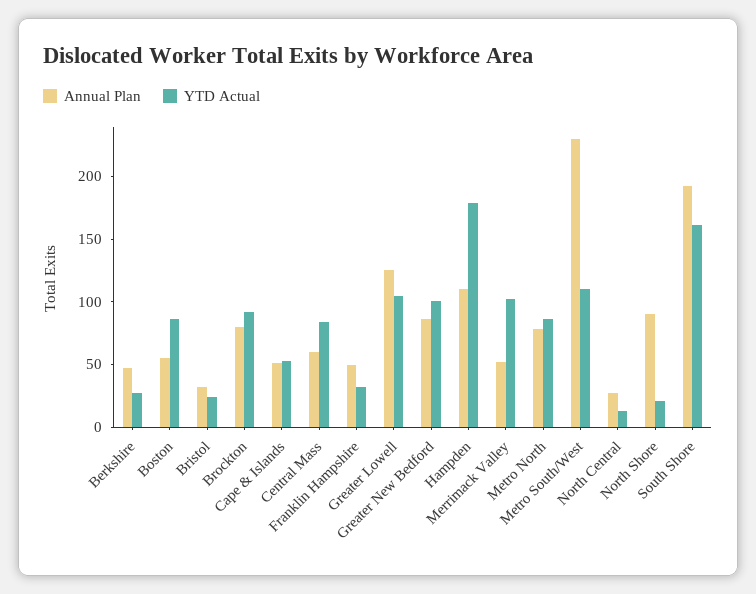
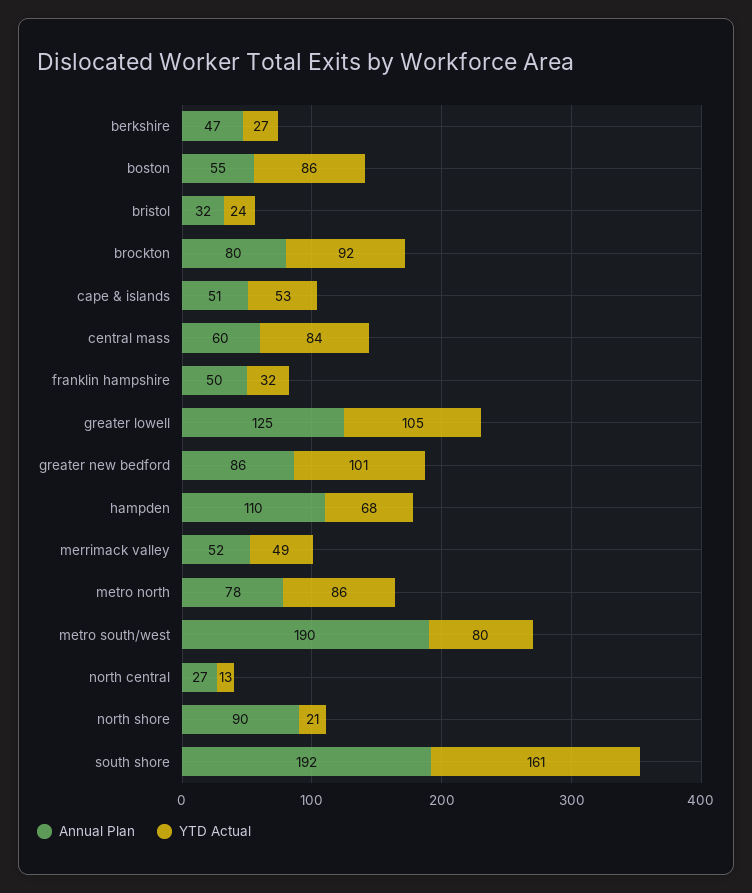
  {
    "Annual Plan": {
      "Berkshire": 47,
      "Boston": 55,
      "Bristol": 32,
      "Brockton": 80,
      "Cape & Islands": 51,
      "Central Mass": 60,
      "Franklin Hampshire": 50,
      "Greater Lowell": 125,
      "Greater New Bedford": 86,
      "Hampden": 110,
      "Merrimack Valley": 52,
      "Metro North": 78,
-     "Metro South/West": 230,
+     "Metro South/West": 190,
      "North Central": 27,
      "North Shore": 90,
      "South Shore": 192
    },
    "YTD Actual": {
      "Berkshire": 27,
      "Boston": 86,
      "Bristol": 24,
      "Brockton": 92,
      "Cape & Islands": 53,
      "Central Mass": 84,
      "Franklin Hampshire": 32,
      "Greater Lowell": 105,
      "Greater New Bedford": 101,
-     "Hampden": 180,
+     "Hampden": 68,
-     "Merrimack Valley": 100,
+     "Merrimack Valley": 49,
      "Metro North": 86,
-     "Metro South/West": 110,
+     "Metro South/West": 80,
      "North Central": 13,
      "North Shore": 21,
      "South Shore": 161
    }
  }

